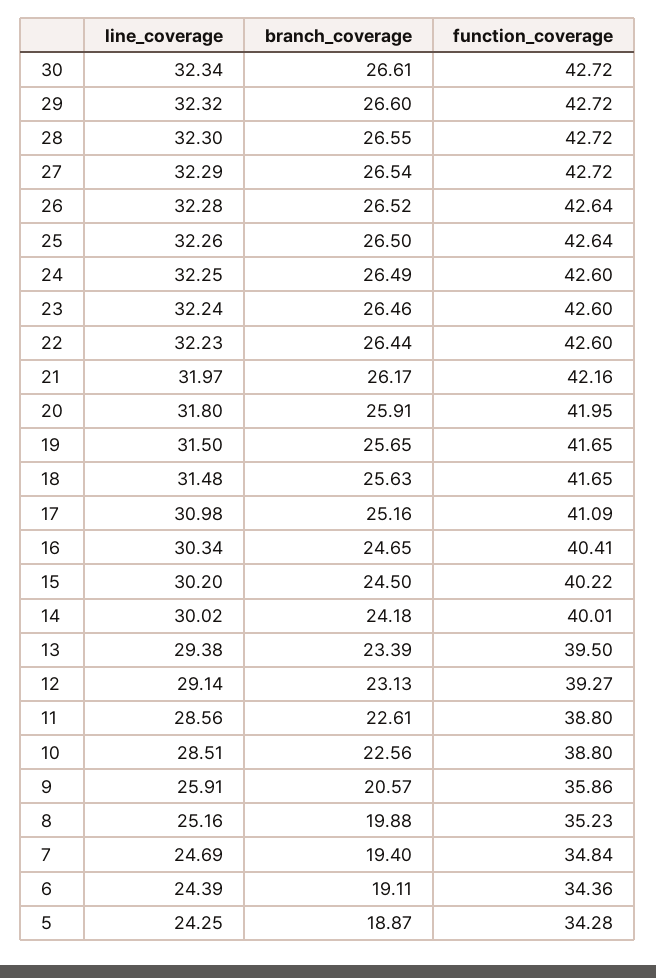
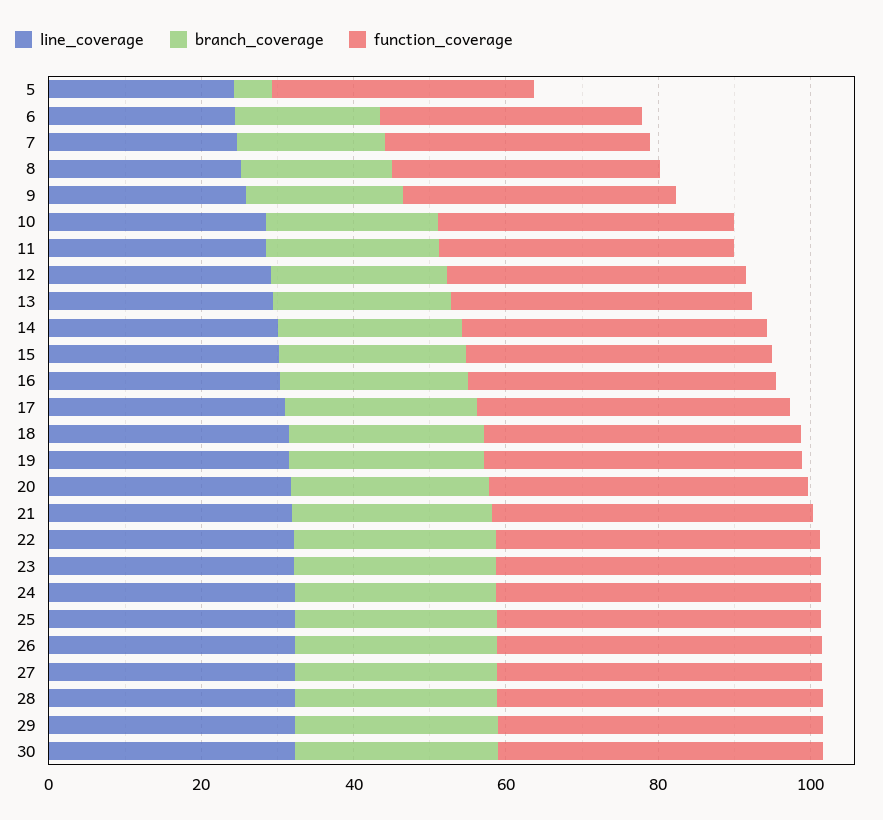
  {
    "line_coverage": {
      "30": 32.34,
      "29": 32.32,
      "28": 32.3,
      "27": 32.29,
      "26": 32.28,
      "25": 32.26,
      "24": 32.25,
      "23": 32.24,
      "22": 32.23,
      "21": 31.97,
      "20": 31.8,
      "19": 31.5,
      "18": 31.48,
      "17": 30.98,
      "16": 30.34,
      "15": 30.2,
      "14": 30.02,
      "13": 29.38,
      "12": 29.14,
      "11": 28.56,
      "10": 28.51,
      "9": 25.91,
      "8": 25.16,
      "7": 24.69,
      "6": 24.39,
      "5": 24.25
    },
    "branch_coverage": {
      "30": 26.61,
      "29": 26.6,
      "28": 26.55,
      "27": 26.54,
      "26": 26.52,
      "25": 26.5,
      "24": 26.49,
      "23": 26.46,
      "22": 26.44,
      "21": 26.17,
      "20": 25.91,
      "19": 25.65,
      "18": 25.63,
      "17": 25.16,
      "16": 24.65,
      "15": 24.5,
      "14": 24.18,
      "13": 23.39,
      "12": 23.13,
      "11": 22.61,
      "10": 22.56,
      "9": 20.57,
      "8": 19.88,
      "7": 19.4,
      "6": 19.11,
-     "5": 18.87
+     "5": 5
    },
    "function_coverage": {
      "30": 42.72,
      "29": 42.72,
      "28": 42.72,
      "27": 42.72,
      "26": 42.64,
      "25": 42.64,
      "24": 42.6,
      "23": 42.6,
      "22": 42.6,
      "21": 42.16,
      "20": 41.95,
      "19": 41.65,
      "18": 41.65,
      "17": 41.09,
      "16": 40.41,
      "15": 40.22,
      "14": 40.01,
      "13": 39.5,
      "12": 39.27,
      "11": 38.8,
      "10": 38.8,
      "9": 35.86,
      "8": 35.23,
      "7": 34.84,
      "6": 34.36,
      "5": 34.28
    }
  }

